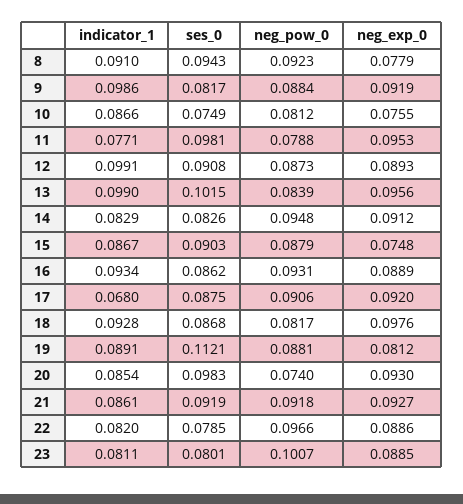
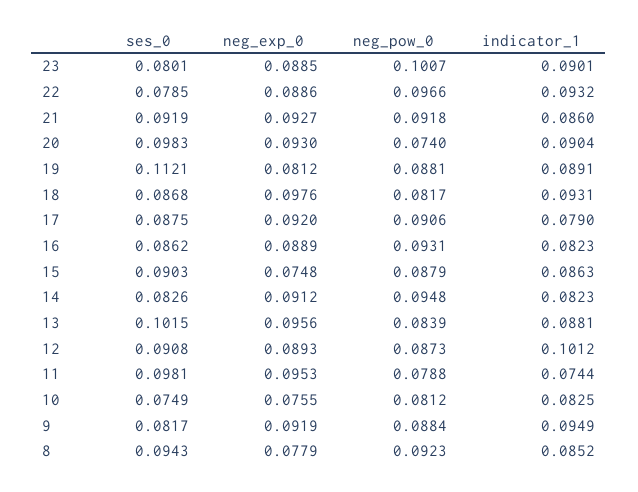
  {
    "indicator_1": {
-     "8": 0.091,
+     "8": 0.0852,
-     "9": 0.0986,
+     "9": 0.0949,
-     "10": 0.0866,
+     "10": 0.0825,
-     "11": 0.0771,
+     "11": 0.0744,
-     "12": 0.0991,
+     "12": 0.1012,
-     "13": 0.099,
+     "13": 0.0881,
-     "14": 0.0829,
+     "14": 0.0823,
-     "15": 0.0867,
+     "15": 0.0863,
-     "16": 0.0934,
+     "16": 0.0823,
-     "17": 0.068,
+     "17": 0.079,
-     "18": 0.0928,
+     "18": 0.0931,
      "19": 0.0891,
-     "20": 0.0854,
+     "20": 0.0904,
-     "21": 0.0861,
+     "21": 0.086,
-     "22": 0.082,
+     "22": 0.0932,
-     "23": 0.0811
+     "23": 0.0901
    },
    "ses_0": {
      "8": 0.0943,
      "9": 0.0817,
      "10": 0.0749,
      "11": 0.0981,
      "12": 0.0908,
      "13": 0.1015,
      "14": 0.0826,
      "15": 0.0903,
      "16": 0.0862,
      "17": 0.0875,
      "18": 0.0868,
      "19": 0.1121,
      "20": 0.0983,
      "21": 0.0919,
      "22": 0.0785,
      "23": 0.0801
    },
    "neg_pow_0": {
      "8": 0.0923,
      "9": 0.0884,
      "10": 0.0812,
      "11": 0.0788,
      "12": 0.0873,
      "13": 0.0839,
      "14": 0.0948,
      "15": 0.0879,
      "16": 0.0931,
      "17": 0.0906,
      "18": 0.0817,
      "19": 0.0881,
      "20": 0.074,
      "21": 0.0918,
      "22": 0.0966,
      "23": 0.1007
    },
    "neg_exp_0": {
      "8": 0.0779,
      "9": 0.0919,
      "10": 0.0755,
      "11": 0.0953,
      "12": 0.0893,
      "13": 0.0956,
      "14": 0.0912,
      "15": 0.0748,
      "16": 0.0889,
      "17": 0.092,
      "18": 0.0976,
      "19": 0.0812,
      "20": 0.093,
      "21": 0.0927,
      "22": 0.0886,
      "23": 0.0885
    }
  }

